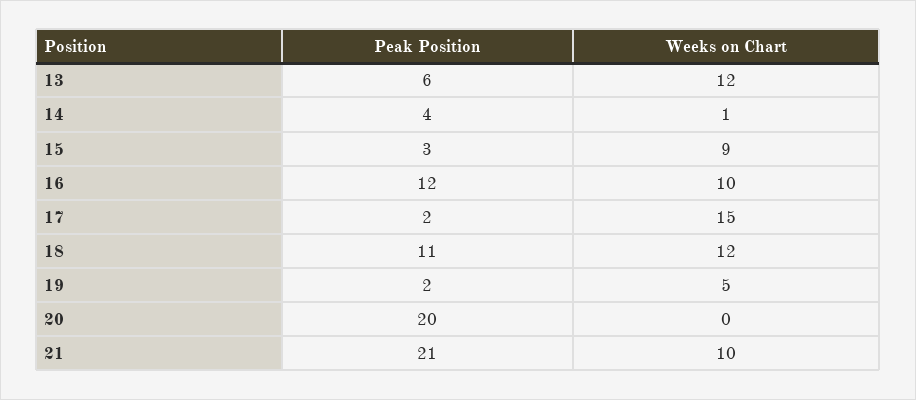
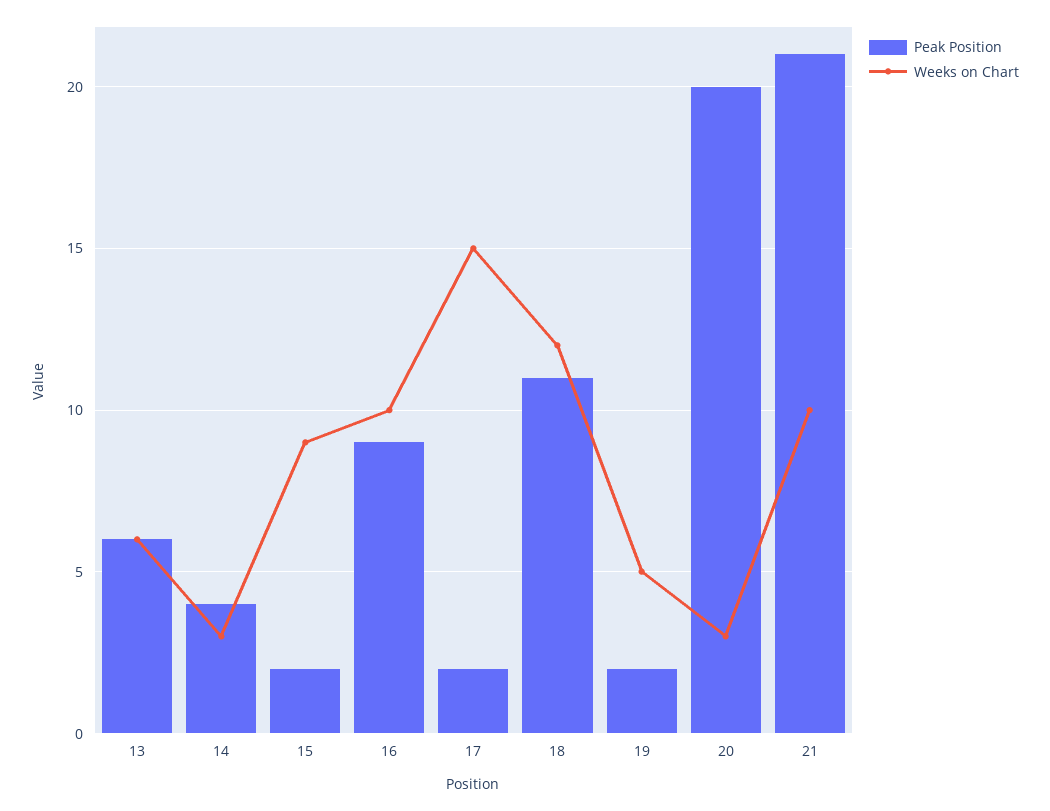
  {
    "Peak Position": {
      "13": 6,
      "14": 4,
-     "15": 3,
+     "15": 2,
-     "16": 12,
+     "16": 9,
      "17": 2,
      "18": 11,
      "19": 2,
      "20": 20,
      "21": 21
    },
    "Weeks on Chart": {
-     "13": 12,
+     "13": 6,
-     "14": 1,
+     "14": 3,
      "15": 9,
      "16": 10,
      "17": 15,
      "18": 12,
      "19": 5,
-     "20": 0,
+     "20": 3,
      "21": 10
    }
  }

